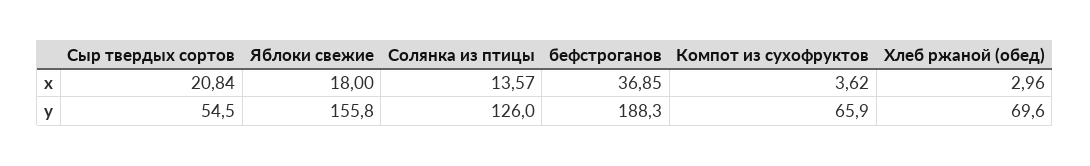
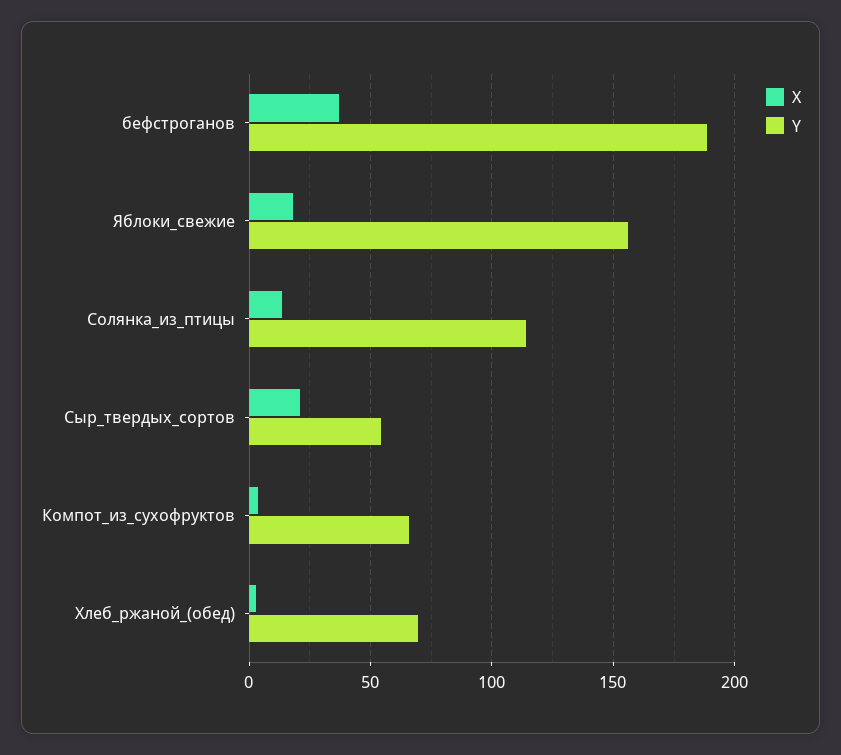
  {
    "x": {
      "Сыр твердых сортов": 20.84,
      "Яблоки свежие": 18,
      "Солянка из птицы": 13.57,
      "бефстроганов": 36.85,
      "Компот из сухофруктов": 3.62,
      "Хлеб ржаной (обед)": 2.96
    },
    "y": {
      "Сыр твердых сортов": 54.5,
      "Яблоки свежие": 155.8,
-     "Солянка из птицы": 126,
+     "Солянка из птицы": 115,
      "бефстроганов": 188.3,
      "Компот из сухофруктов": 65.9,
      "Хлеб ржаной (обед)": 69.6
    }
  }

